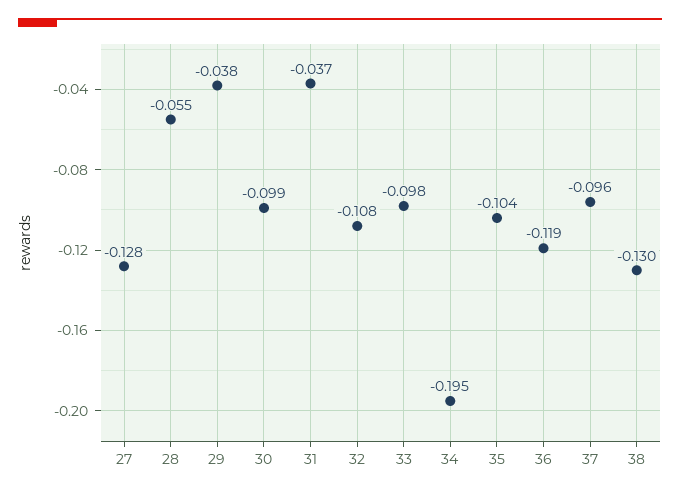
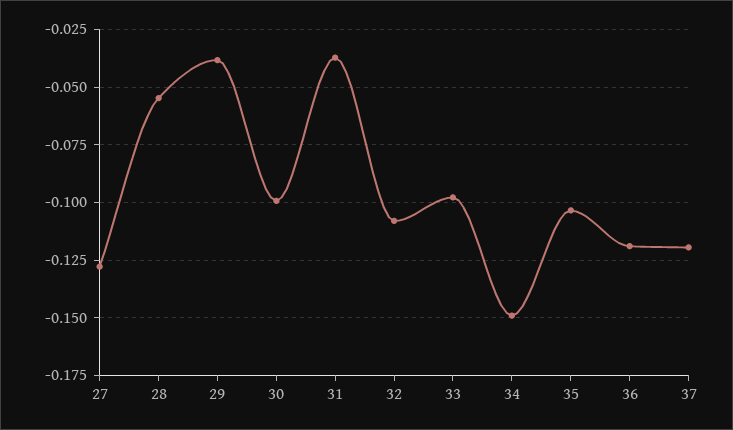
  {
    "27": -0.128,
    "28": -0.055,
    "29": -0.038,
    "30": -0.099,
    "31": -0.037,
    "32": -0.108,
    "33": -0.098,
-   "34": -0.195,
+   "34": -0.15,
    "35": -0.104,
    "36": -0.119,
-   "37": -0.096,
+   "37": -0.12
-   "38": -0.13
  }

